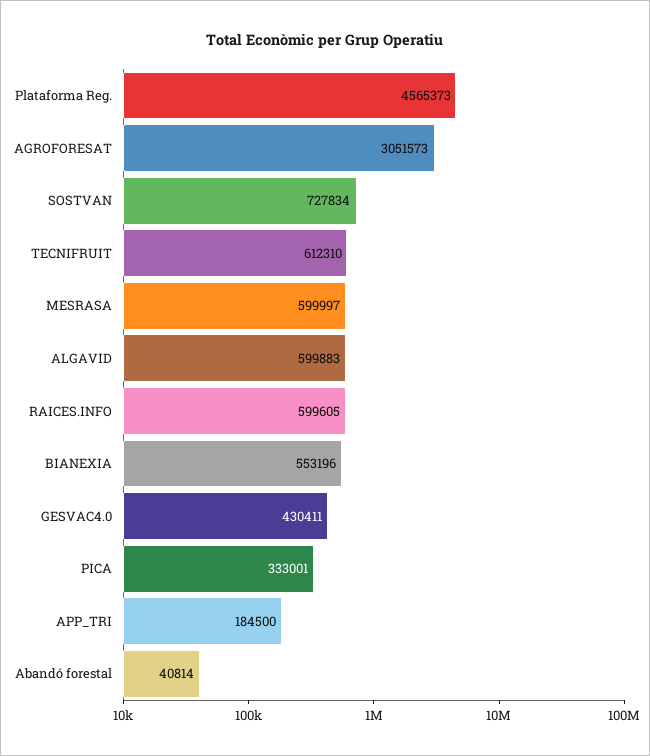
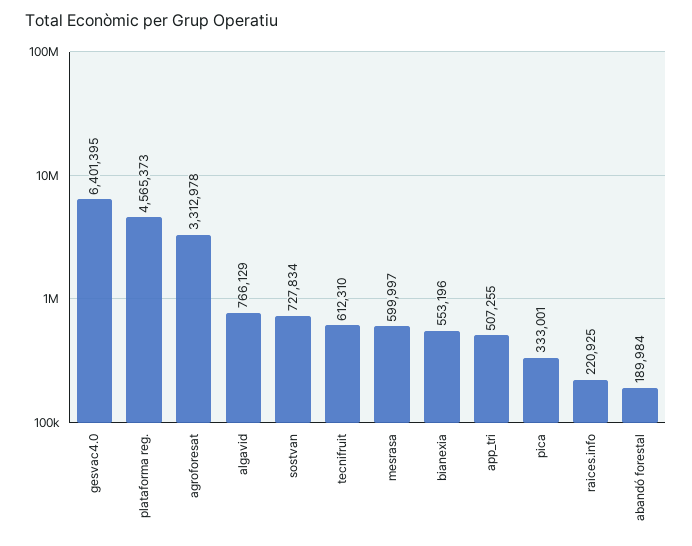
  {
    "Plataforma Reg.": 4565373,
-   "AGROFORESAT": 3051573,
+   "AGROFORESAT": 3312978,
    "SOSTVAN": 727834,
    "TECNIFRUIT": 612310,
    "MESRASA": 599997,
-   "ALGAVID": 599883,
+   "ALGAVID": 766129,
-   "RAICES.INFO": 599605,
+   "RAICES.INFO": 220925,
    "BIANEXIA": 553196,
-   "GESVAC4.0": 430411,
+   "GESVAC4.0": 6401395,
    "PICA": 333001,
-   "APP_TRI": 184500,
+   "APP_TRI": 507255,
-   "Abandó forestal": 40814
+   "Abandó forestal": 189984
  }

